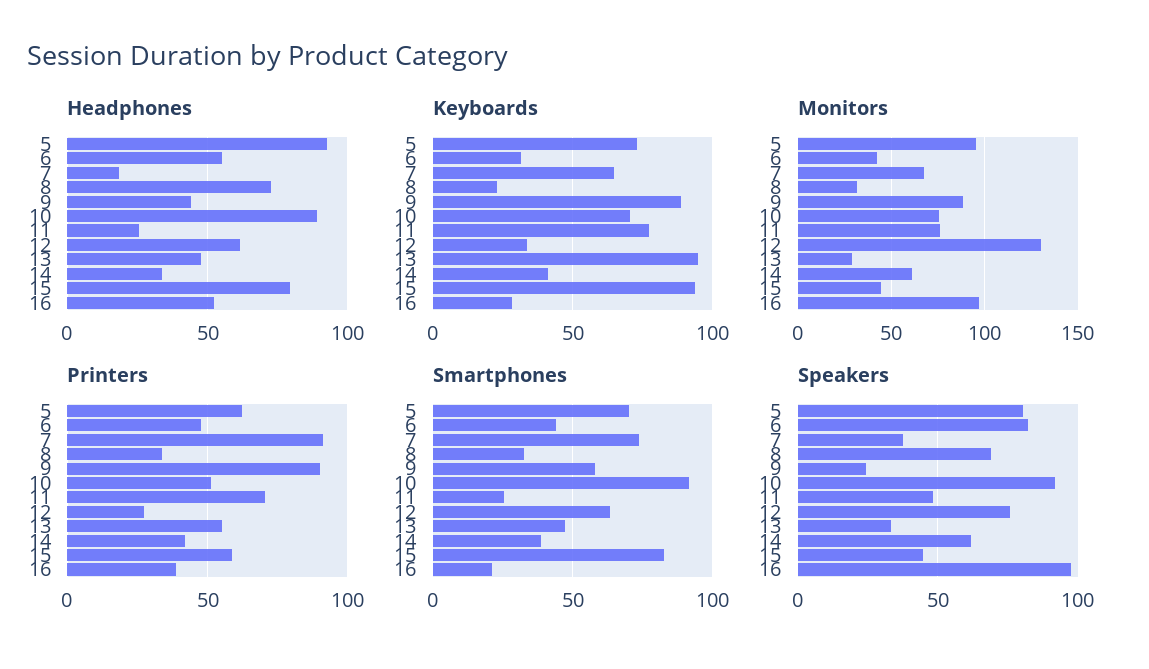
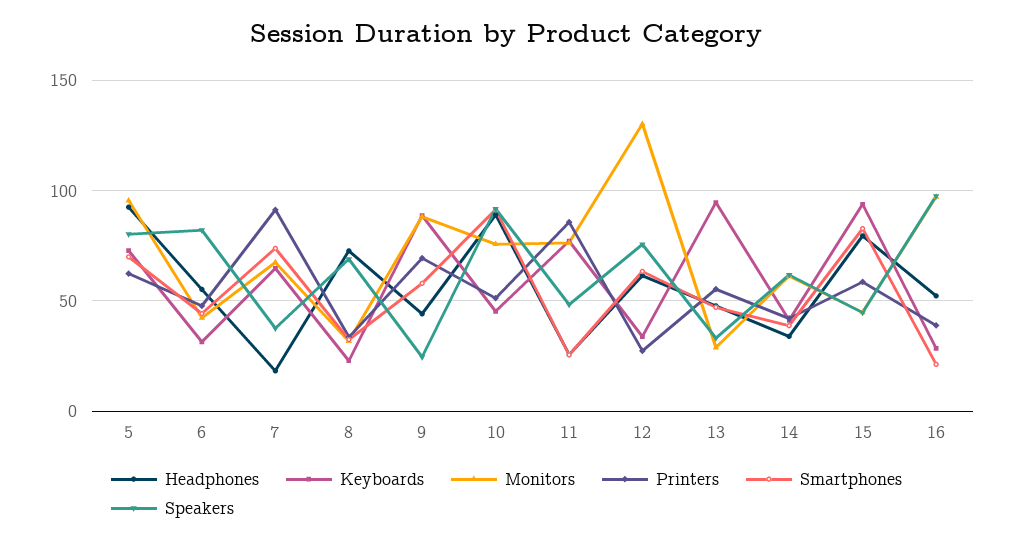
  {
    "Headphones": {
      "5": 90,
      "6": 55,
      "7": 20,
      "8": 75,
      "9": 45,
      "10": 90,
      "11": 25,
      "12": 60,
      "13": 50,
      "14": 35,
      "15": 80,
      "16": 50
    },
    "Keyboards": {
      "5": 75,
      "6": 30,
      "7": 65,
      "8": 25,
      "9": 90,
-     "10": 70,
+     "10": 45,
      "11": 75,
      "12": 35,
      "13": 95,
      "14": 40,
      "15": 95,
      "16": 30
    },
    "Monitors": {
      "5": 95,
      "6": 40,
      "7": 70,
      "8": 30,
      "9": 90,
      "10": 75,
      "11": 75,
      "12": 130,
      "13": 30,
      "14": 60,
      "15": 45,
      "16": 95
    },
    "Printers": {
      "5": 60,
      "6": 50,
      "7": 90,
      "8": 35,
-     "9": 90,
+     "9": 70,
      "10": 50,
-     "11": 70,
+     "11": 85,
      "12": 25,
      "13": 55,
      "14": 40,
      "15": 60,
      "16": 40
    },
    "Smartphones": {
      "5": 70,
      "6": 45,
      "7": 75,
      "8": 35,
      "9": 60,
      "10": 90,
      "11": 25,
      "12": 65,
      "13": 45,
      "14": 40,
      "15": 85,
      "16": 20
    },
    "Speakers": {
      "5": 80,
      "6": 80,
      "7": 40,
      "8": 70,
      "9": 25,
      "10": 90,
      "11": 50,
      "12": 75,
      "13": 35,
      "14": 60,
      "15": 45,
      "16": 95
    }
  }

